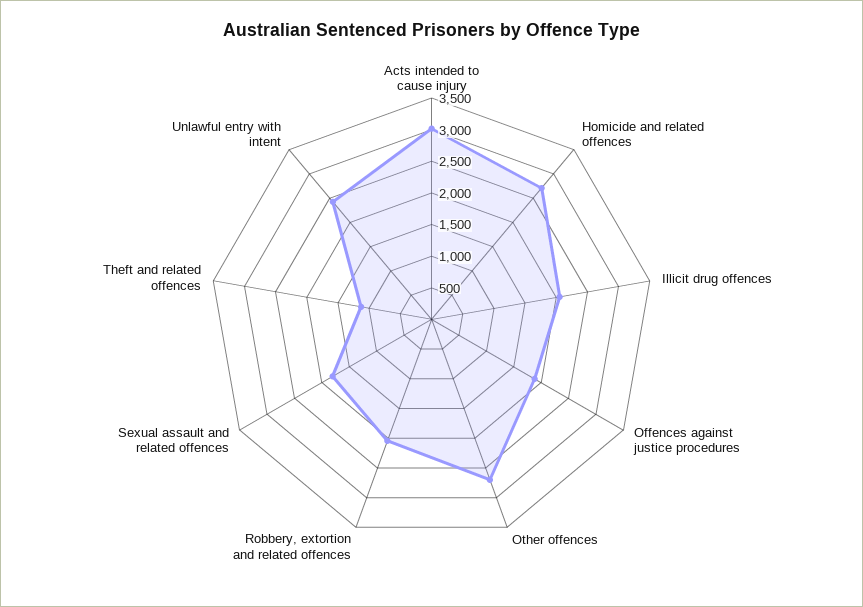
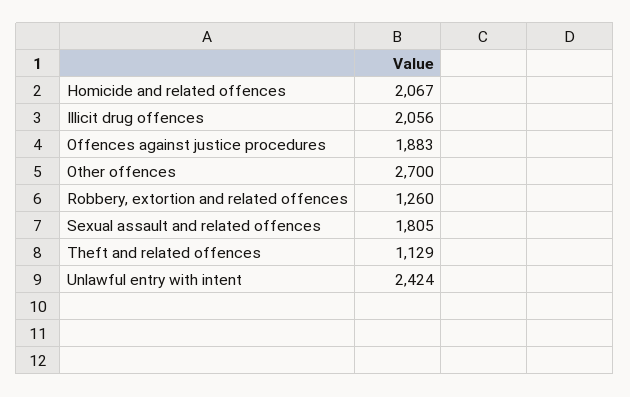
  {
-   "Acts intended to cause injury": 3000,
-   "Homicide and related offences": 2750,
+   "Homicide and related offences": 2067,
    "Illicit drug offences": 2056,
    "Offences against justice procedures": 1883,
    "Other offences": 2700,
-   "Robbery, extortion and related offences": 2000,
+   "Robbery, extortion and related offences": 1260,
    "Sexual assault and related offences": 1805,
    "Theft and related offences": 1129,
    "Unlawful entry with intent": 2424
  }

